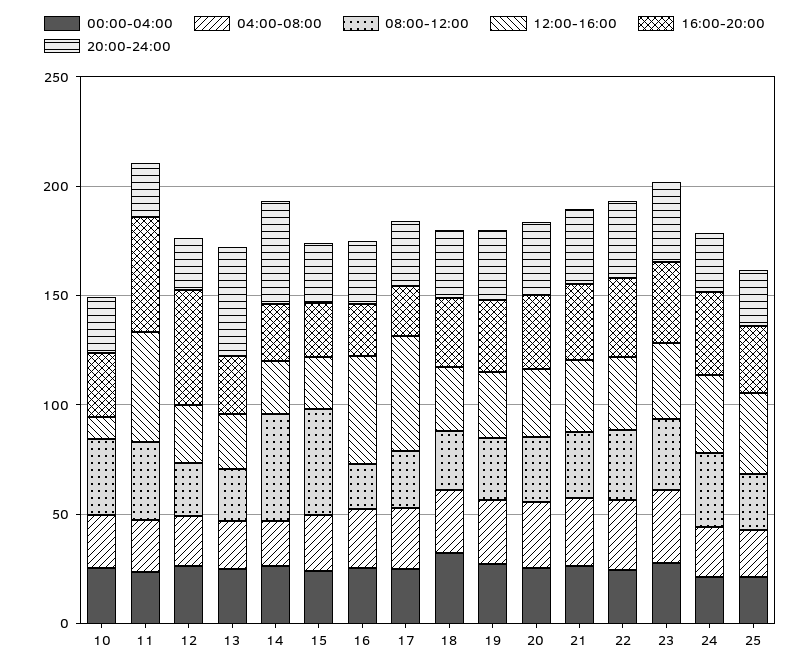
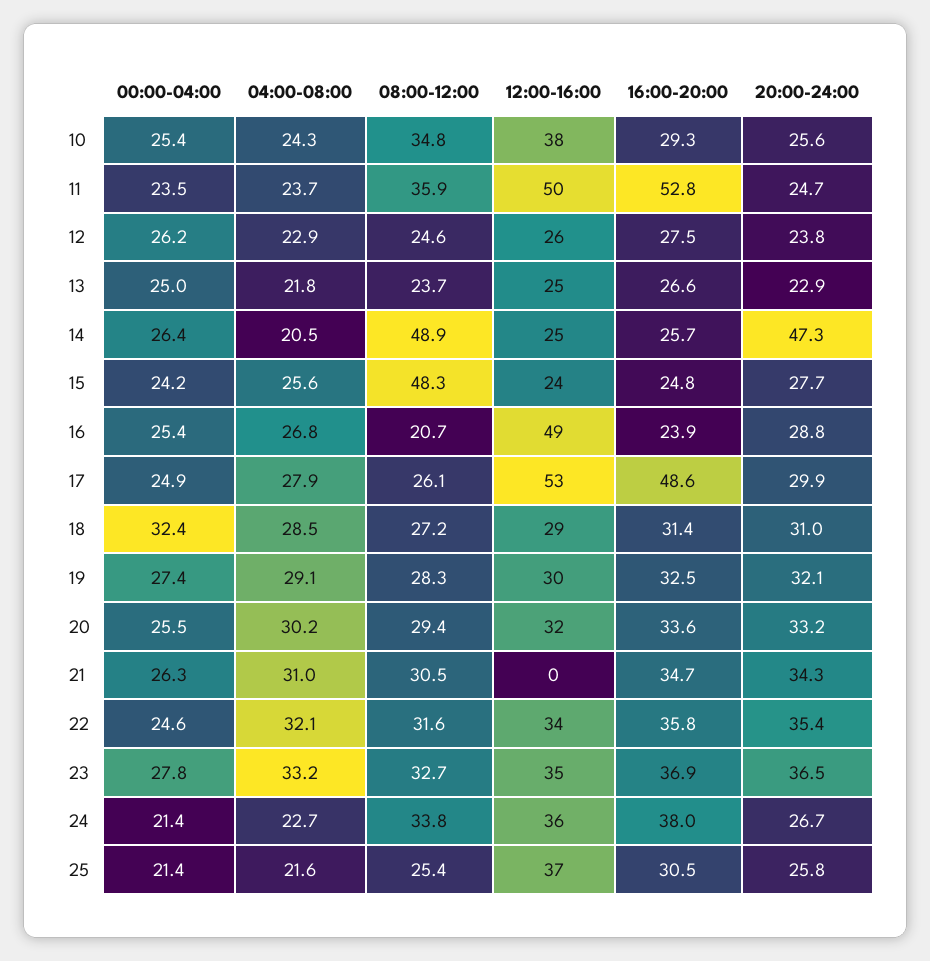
  {
    "00:00-04:00": {
      "10": 25.4,
      "11": 23.5,
      "12": 26.2,
      "13": 25,
      "14": 26.4,
      "15": 24.2,
      "16": 25.4,
      "17": 24.9,
      "18": 32.4,
      "19": 27.4,
      "20": 25.5,
      "21": 26.3,
      "22": 24.6,
      "23": 27.8,
      "24": 21.4,
      "25": 21.4
    },
    "04:00-08:00": {
      "10": 24.3,
      "11": 23.7,
      "12": 22.9,
      "13": 21.8,
      "14": 20.5,
      "15": 25.6,
      "16": 26.8,
      "17": 27.9,
      "18": 28.5,
      "19": 29.1,
      "20": 30.2,
      "21": 31,
      "22": 32.1,
      "23": 33.2,
      "24": 22.7,
      "25": 21.6
    },
    "08:00-12:00": {
      "10": 34.8,
      "11": 35.9,
      "12": 24.6,
      "13": 23.7,
      "14": 48.9,
      "15": 48.3,
      "16": 20.7,
      "17": 26.1,
      "18": 27.2,
      "19": 28.3,
      "20": 29.4,
      "21": 30.5,
      "22": 31.6,
      "23": 32.7,
      "24": 33.8,
      "25": 25.4
    },
    "12:00-16:00": {
-     "10": 10,
+     "10": 38,
      "11": 50,
      "12": 26,
      "13": 25,
      "14": 25,
      "15": 24,
      "16": 49,
      "17": 53,
      "18": 29,
      "19": 30,
      "20": 32,
-     "21": 30,
+     "21": 0,
      "22": 34,
      "23": 35,
      "24": 36,
      "25": 37
    },
    "16:00-20:00": {
      "10": 29.3,
      "11": 52.8,
-     "12": 50,
+     "12": 27.5,
      "13": 26.6,
      "14": 25.7,
      "15": 24.8,
      "16": 23.9,
-     "17": 20,
+     "17": 48.6,
      "18": 31.4,
      "19": 32.5,
      "20": 33.6,
      "21": 34.7,
      "22": 35.8,
      "23": 36.9,
      "24": 38,
      "25": 30.5
    },
    "20:00-24:00": {
      "10": 25.6,
      "11": 24.7,
      "12": 23.8,
-     "13": 50,
+     "13": 22.9,
      "14": 47.3,
      "15": 27.7,
      "16": 28.8,
      "17": 29.9,
      "18": 31,
      "19": 32.1,
      "20": 33.2,
      "21": 34.3,
      "22": 35.4,
      "23": 36.5,
      "24": 26.7,
      "25": 25.8
    }
  }

